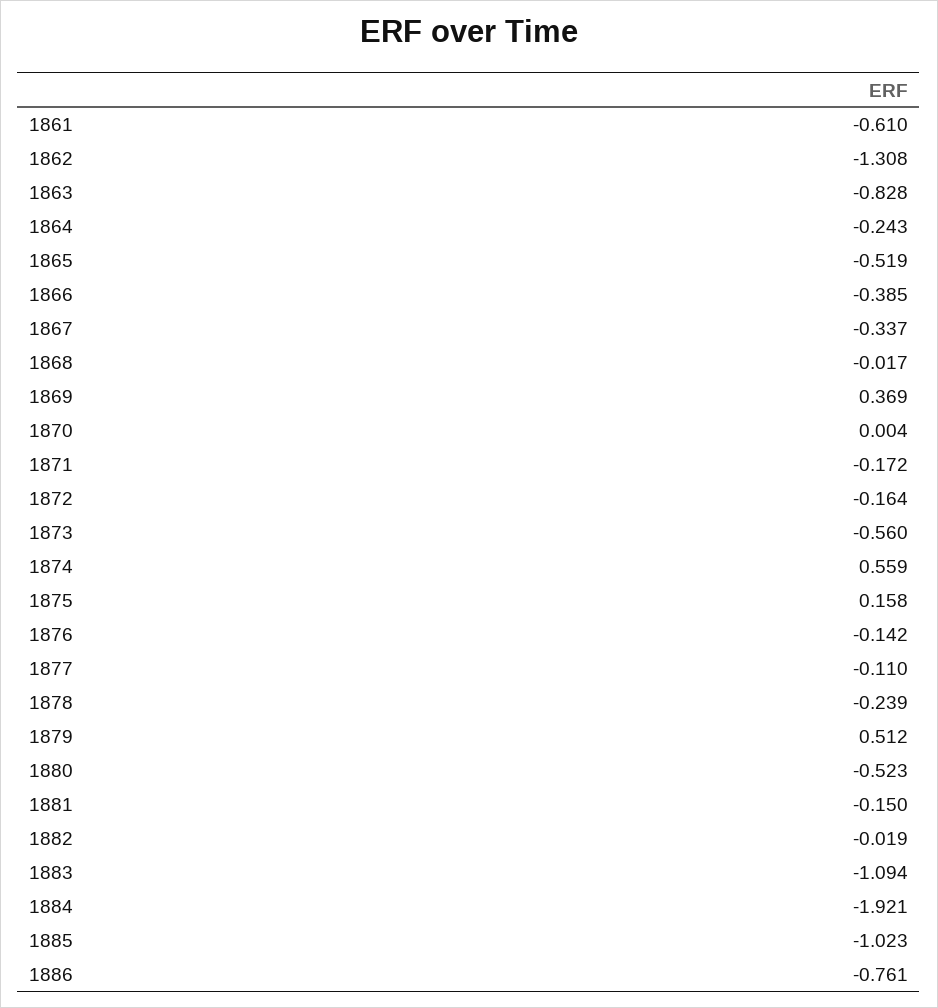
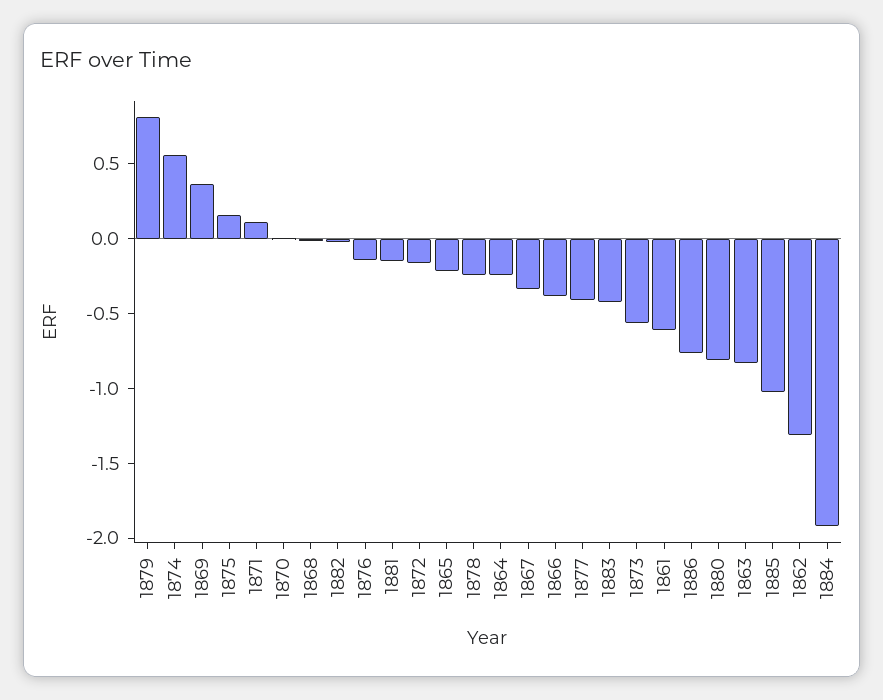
  {
    "1861": -0.61,
    "1862": -1.308,
    "1863": -0.828,
    "1864": -0.243,
-   "1865": -0.519,
+   "1865": -0.2,
    "1866": -0.385,
    "1867": -0.337,
    "1868": -0.017,
    "1869": 0.369,
    "1870": 0.004,
-   "1871": -0.172,
+   "1871": 0.1,
    "1872": -0.164,
    "1873": -0.56,
    "1874": 0.559,
    "1875": 0.158,
    "1876": -0.142,
-   "1877": -0.11,
+   "1877": -0.4,
    "1878": -0.239,
-   "1879": 0.512,
+   "1879": 0.8,
-   "1880": -0.523,
+   "1880": -0.8,
    "1881": -0.15,
    "1882": -0.019,
-   "1883": -1.094,
+   "1883": -0.4,
    "1884": -1.921,
    "1885": -1.023,
    "1886": -0.761
  }

